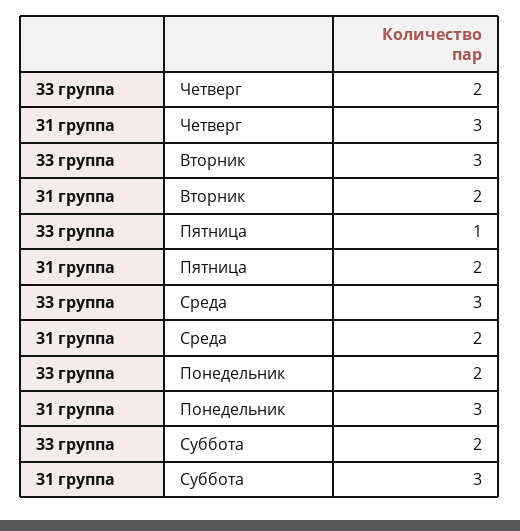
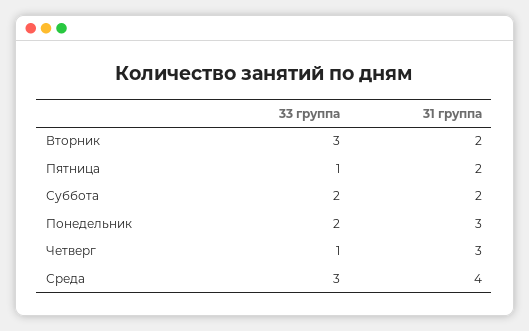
  {
    "33 группа": {
-     "Четверг": 2,
+     "Четверг": 1,
      "Вторник": 3,
      "Пятница": 1,
      "Среда": 3,
      "Понедельник": 2,
      "Суббота": 2
    },
    "31 группа": {
      "Четверг": 3,
      "Вторник": 2,
      "Пятница": 2,
-     "Среда": 2,
+     "Среда": 4,
      "Понедельник": 3,
-     "Суббота": 3
+     "Суббота": 2
    }
  }

